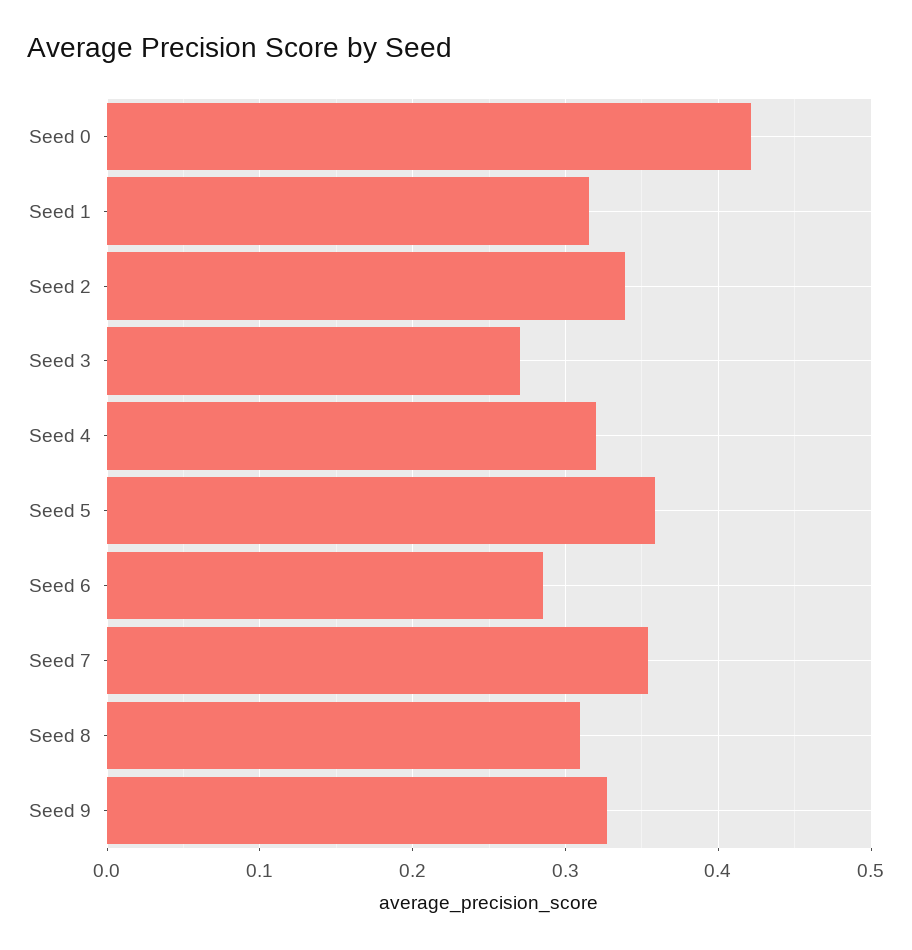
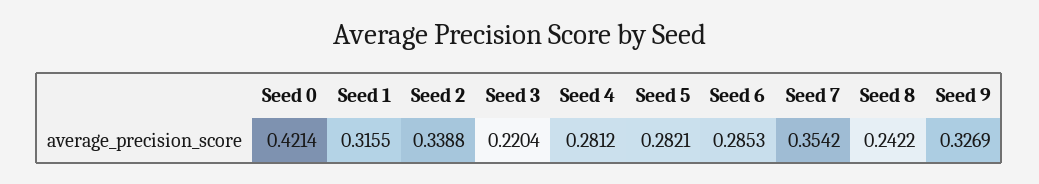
  {
    "Seed 0": 0.4214,
    "Seed 1": 0.3155,
    "Seed 2": 0.3388,
-   "Seed 3": 0.27,
+   "Seed 3": 0.2204,
-   "Seed 4": 0.32,
+   "Seed 4": 0.2812,
-   "Seed 5": 0.36,
+   "Seed 5": 0.2821,
    "Seed 6": 0.2853,
    "Seed 7": 0.3542,
-   "Seed 8": 0.31,
+   "Seed 8": 0.2422,
    "Seed 9": 0.3269
  }

